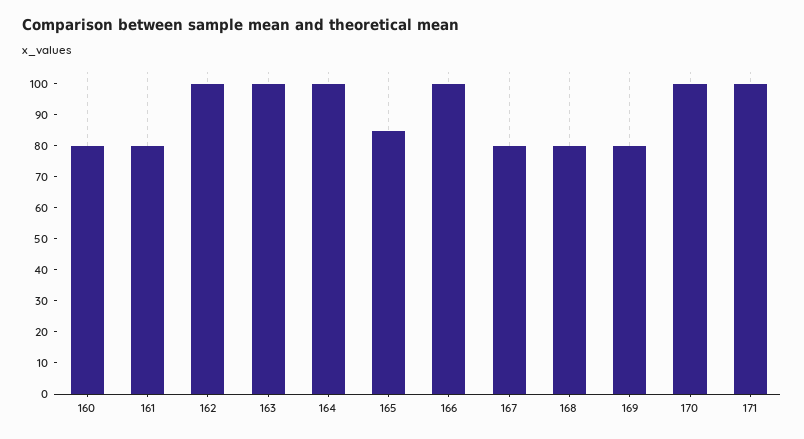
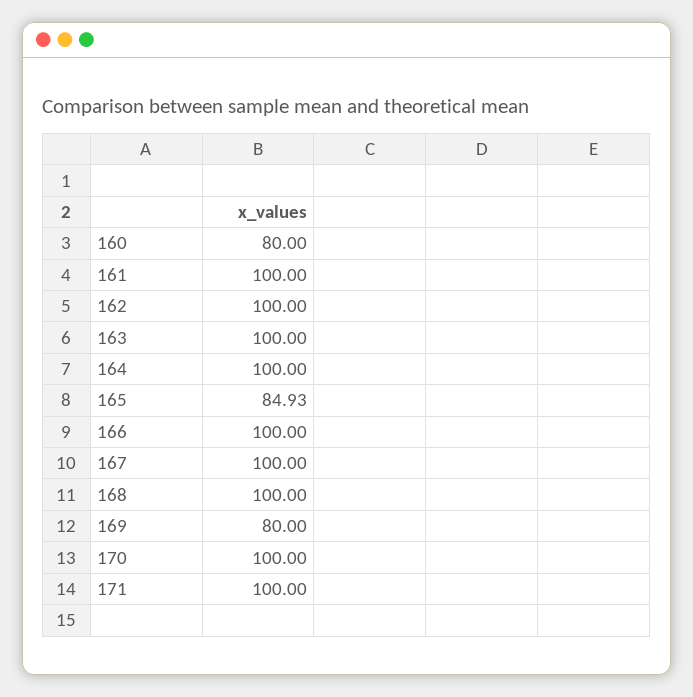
  {
    "160": 80,
-   "161": 80,
+   "161": 100,
    "162": 100,
    "163": 100,
    "164": 100,
    "165": 84.93,
    "166": 100,
-   "167": 80,
+   "167": 100,
-   "168": 80,
+   "168": 100,
    "169": 80,
    "170": 100,
    "171": 100
  }

